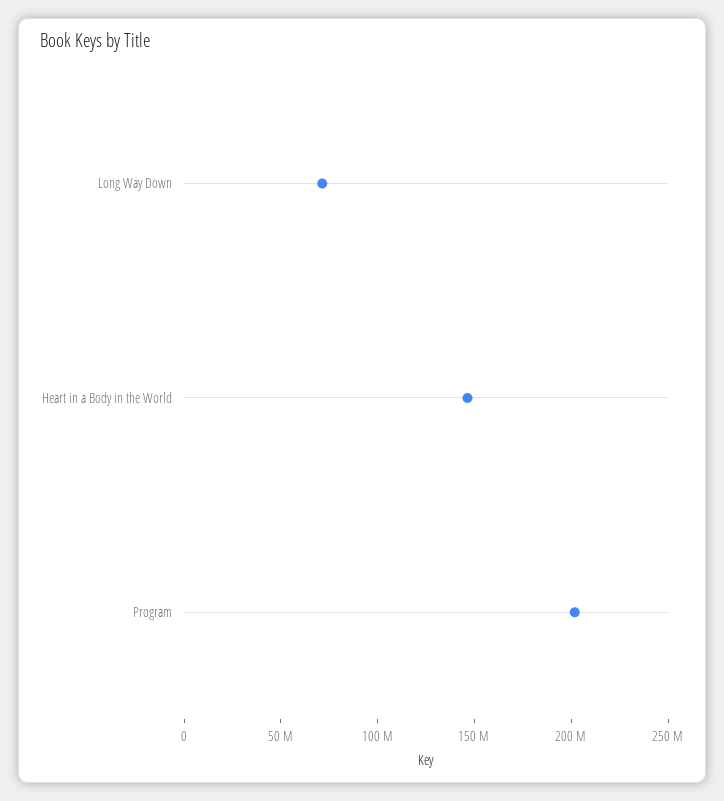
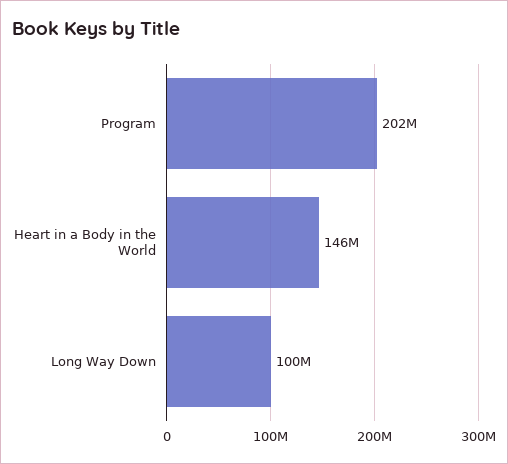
  {
-   "Long Way Down": 70000000,
+   "Long Way Down": 100000000,
    "Heart in a Body in the World": 146000000,
    "Program": 202000000
  }

